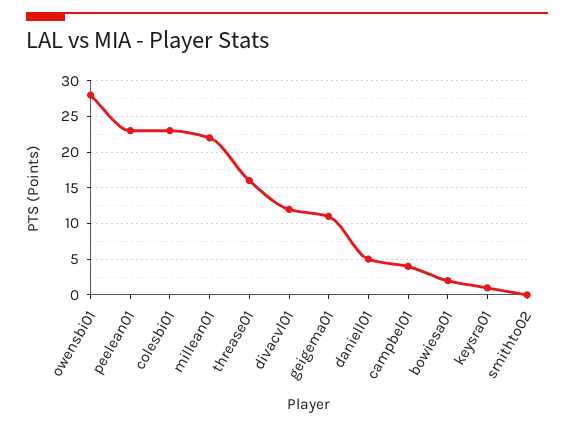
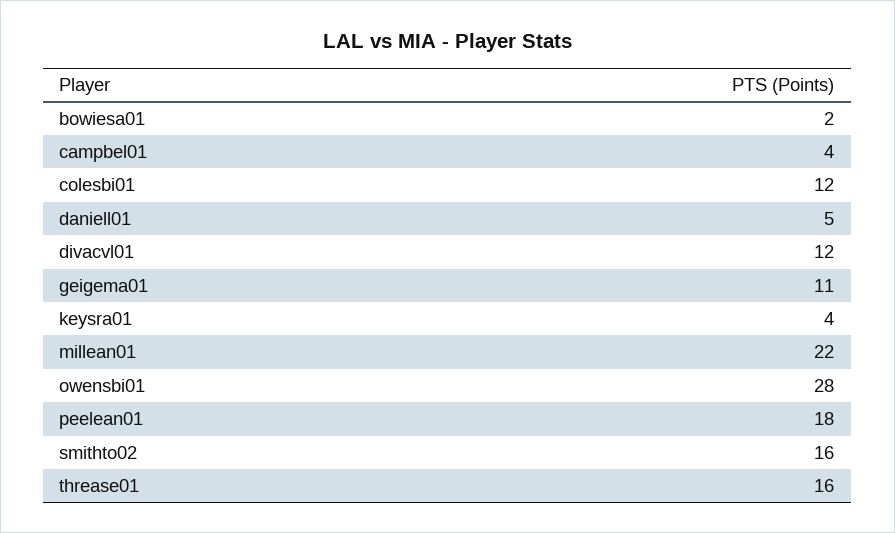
  {
    "owensbi01": 28,
-   "peelean01": 23,
+   "peelean01": 18,
-   "colesbi01": 23,
+   "colesbi01": 12,
    "millean01": 22,
    "threase01": 16,
    "divacvl01": 12,
    "geigema01": 11,
    "daniell01": 5,
    "campbel01": 4,
    "bowiesa01": 2,
-   "keysra01": 1,
+   "keysra01": 4,
-   "smithto02": 0
+   "smithto02": 16
  }

